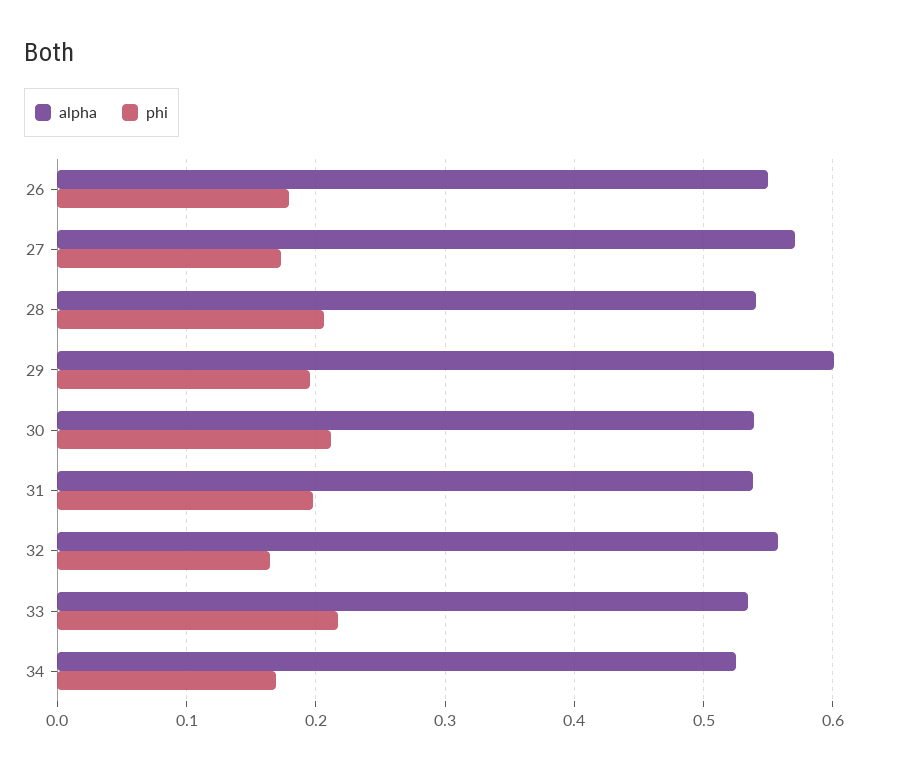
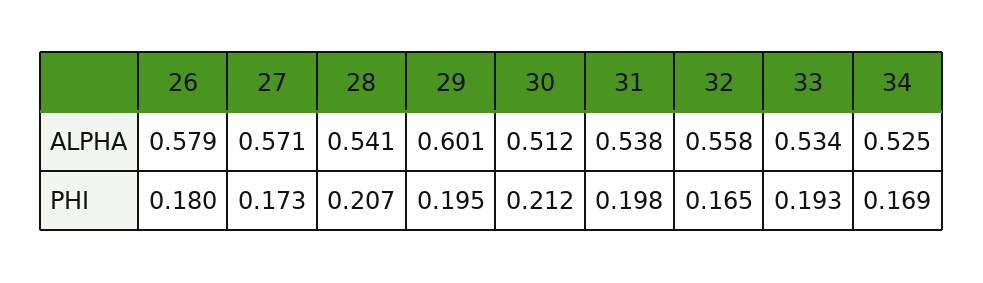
  {
    "alpha": {
-     "26": 0.55,
+     "26": 0.579,
      "27": 0.571,
      "28": 0.541,
      "29": 0.601,
-     "30": 0.54,
+     "30": 0.512,
      "31": 0.538,
      "32": 0.558,
      "33": 0.534,
      "34": 0.525
    },
    "phi": {
      "26": 0.18,
      "27": 0.173,
      "28": 0.207,
      "29": 0.195,
      "30": 0.212,
      "31": 0.198,
      "32": 0.165,
-     "33": 0.22,
+     "33": 0.193,
      "34": 0.169
    }
  }

